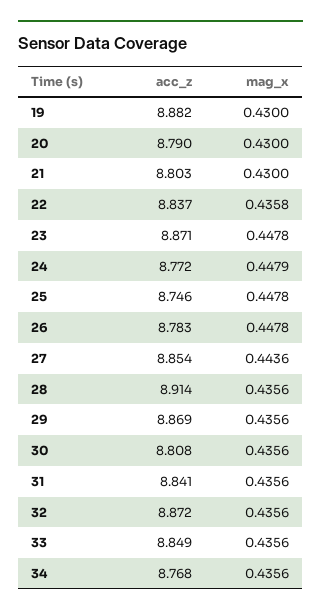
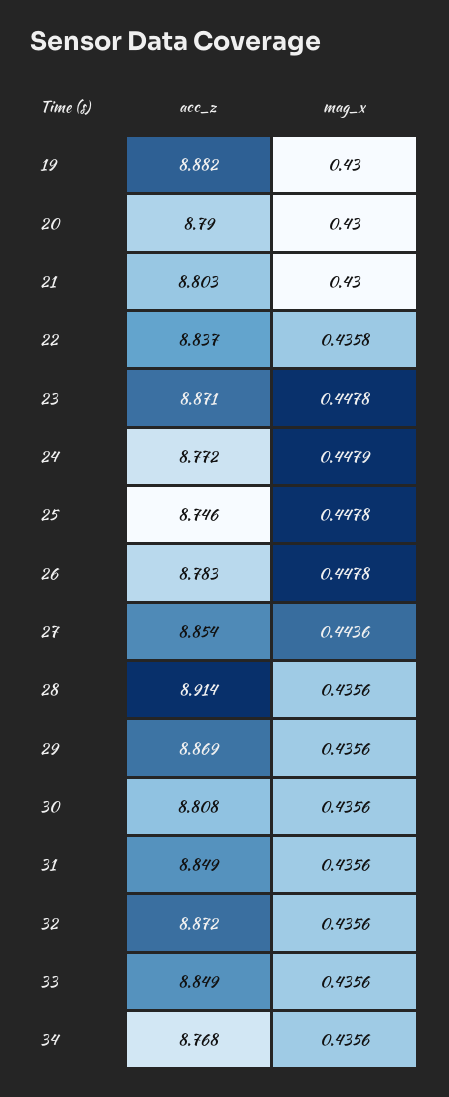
  {
    "acc_z": {
      "19": 8.882,
      "20": 8.79,
      "21": 8.803,
      "22": 8.837,
      "23": 8.871,
      "24": 8.772,
      "25": 8.746,
      "26": 8.783,
      "27": 8.854,
      "28": 8.914,
      "29": 8.869,
      "30": 8.808,
-     "31": 8.841,
+     "31": 8.849,
      "32": 8.872,
      "33": 8.849,
      "34": 8.768
    },
    "mag_x": {
      "19": 0.43,
      "20": 0.43,
      "21": 0.43,
      "22": 0.4358,
      "23": 0.4478,
      "24": 0.4479,
      "25": 0.4478,
      "26": 0.4478,
      "27": 0.4436,
      "28": 0.4356,
      "29": 0.4356,
      "30": 0.4356,
      "31": 0.4356,
      "32": 0.4356,
      "33": 0.4356,
      "34": 0.4356
    }
  }

